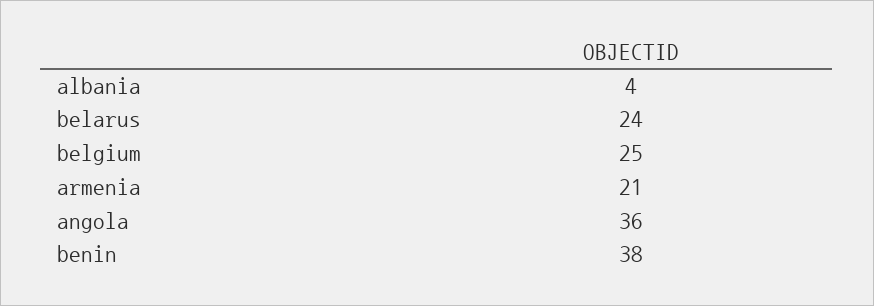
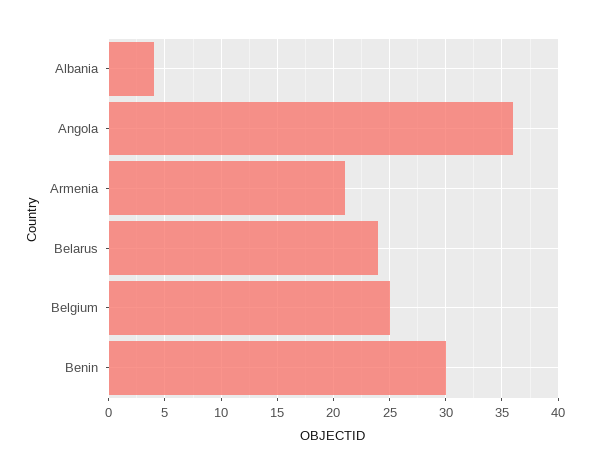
  {
    "albania": 4,
    "belarus": 24,
    "belgium": 25,
    "armenia": 21,
    "angola": 36,
-   "benin": 38
+   "benin": 30
  }

